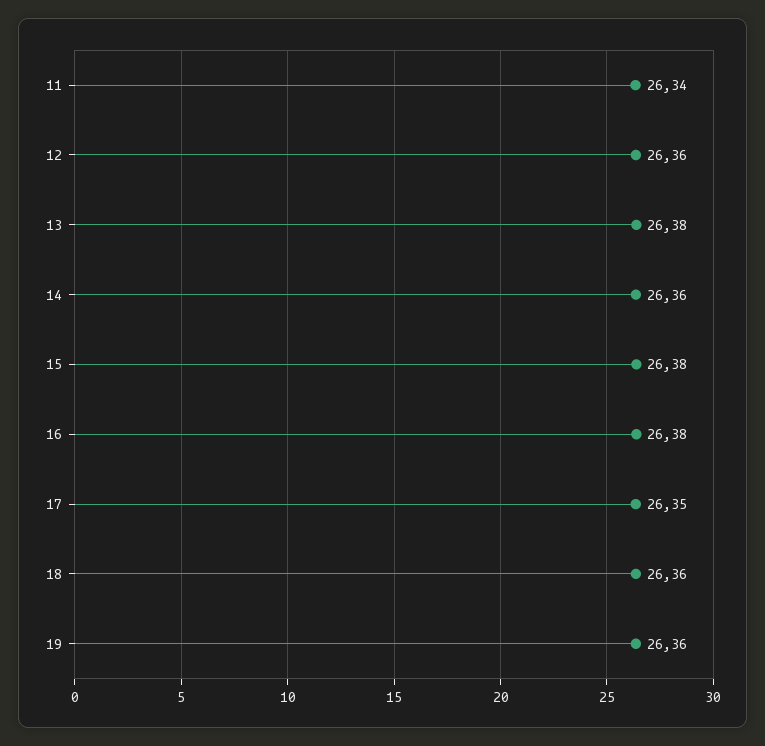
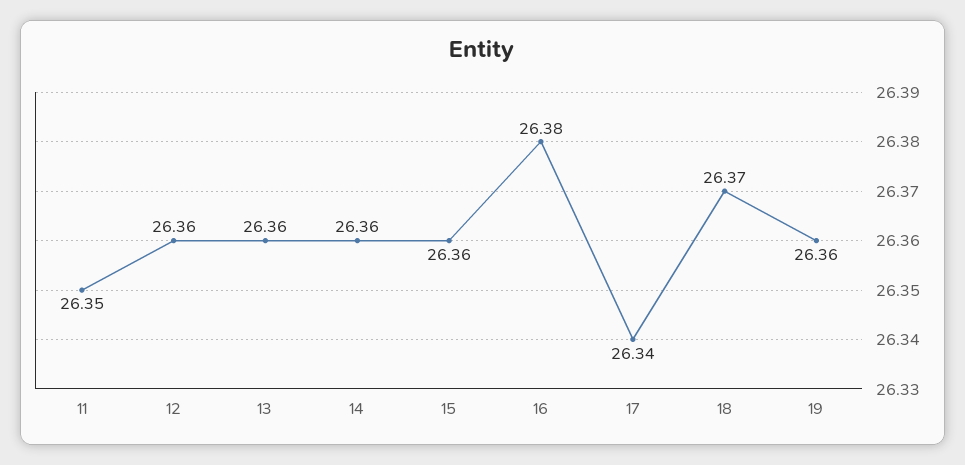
  {
-   "11": 26.34,
+   "11": 26.35,
    "12": 26.36,
-   "13": 26.38,
+   "13": 26.36,
    "14": 26.36,
-   "15": 26.38,
+   "15": 26.36,
    "16": 26.38,
-   "17": 26.35,
+   "17": 26.34,
-   "18": 26.36,
+   "18": 26.37,
    "19": 26.36
  }

